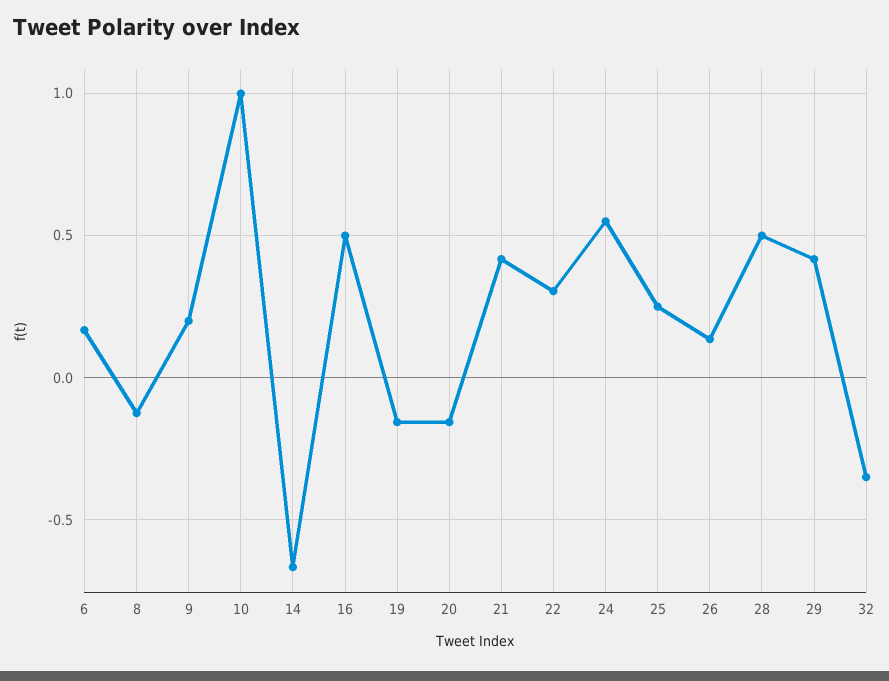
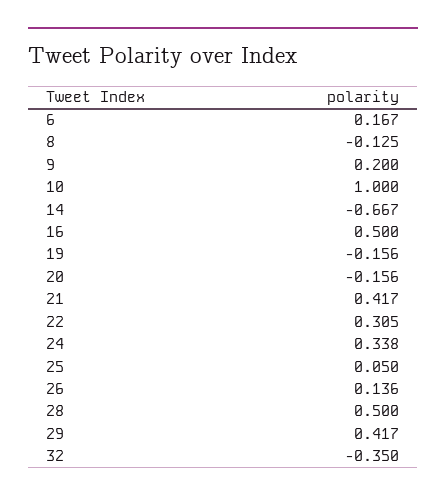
  {
    "6": 0.167,
    "8": -0.125,
    "9": 0.2,
    "10": 1,
    "14": -0.667,
    "16": 0.5,
    "19": -0.156,
    "20": -0.156,
    "21": 0.417,
    "22": 0.305,
-   "24": 0.55,
+   "24": 0.338,
-   "25": 0.25,
+   "25": 0.05,
    "26": 0.136,
    "28": 0.5,
    "29": 0.417,
    "32": -0.35
  }

